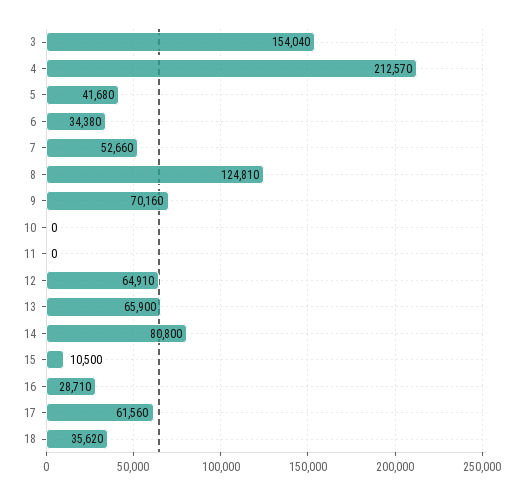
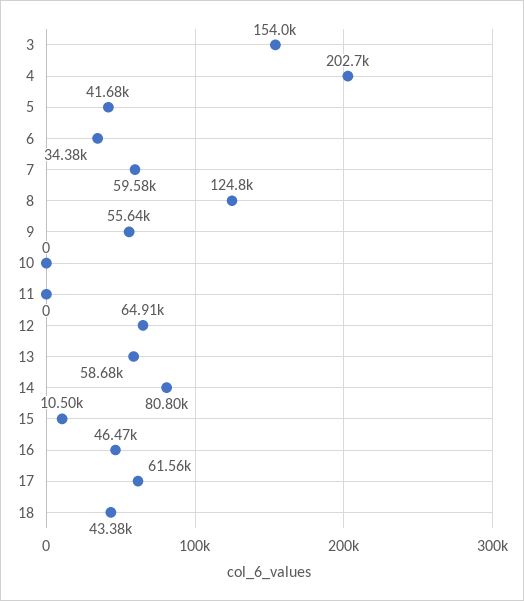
  {
    "3": 154040,
-   "4": 212570,
+   "4": 202700,
    "5": 41680,
    "6": 34380,
-   "7": 52660,
+   "7": 59580,
    "8": 124810,
-   "9": 70160,
+   "9": 55640,
    "10": 0,
    "11": 0,
    "12": 64910,
-   "13": 65900,
+   "13": 58680,
    "14": 80800,
    "15": 10500,
-   "16": 28710,
+   "16": 46470,
    "17": 61560,
-   "18": 35620
+   "18": 43380
  }

